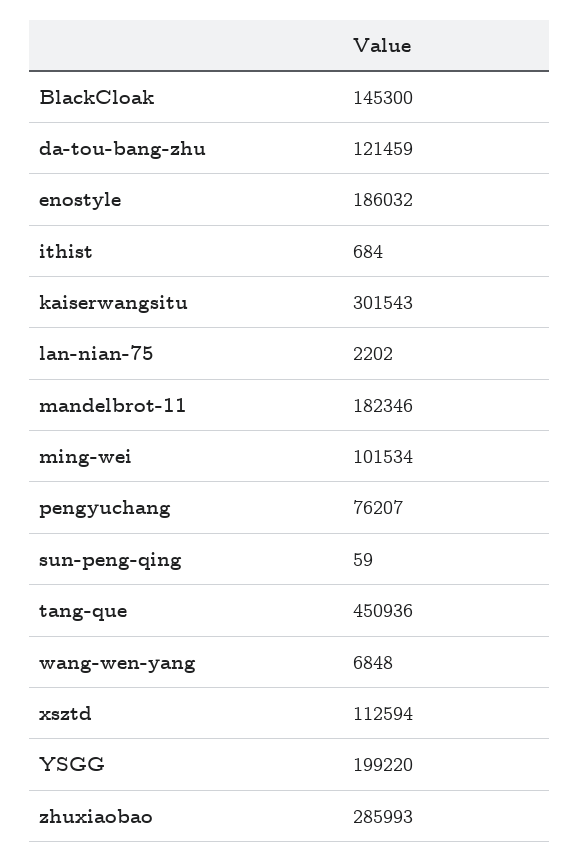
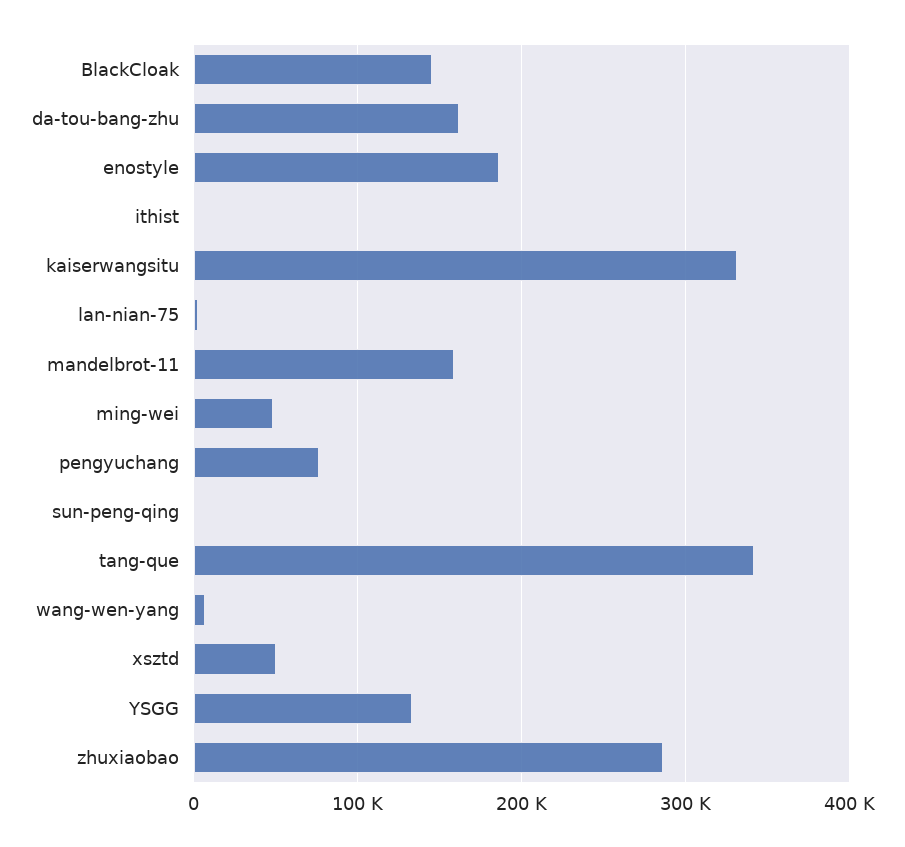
  {
    "BlackCloak": 145300,
-   "da-tou-bang-zhu": 121459,
+   "da-tou-bang-zhu": 160000,
    "enostyle": 186032,
    "ithist": 684,
-   "kaiserwangsitu": 301543,
+   "kaiserwangsitu": 330000,
    "lan-nian-75": 2202,
-   "mandelbrot-11": 182346,
+   "mandelbrot-11": 160000,
-   "ming-wei": 101534,
+   "ming-wei": 50000,
    "pengyuchang": 76207,
    "sun-peng-qing": 59,
-   "tang-que": 450936,
+   "tang-que": 340000,
    "wang-wen-yang": 6848,
-   "xsztd": 112594,
+   "xsztd": 50000,
-   "YSGG": 199220,
+   "YSGG": 130000,
    "zhuxiaobao": 285993
  }

